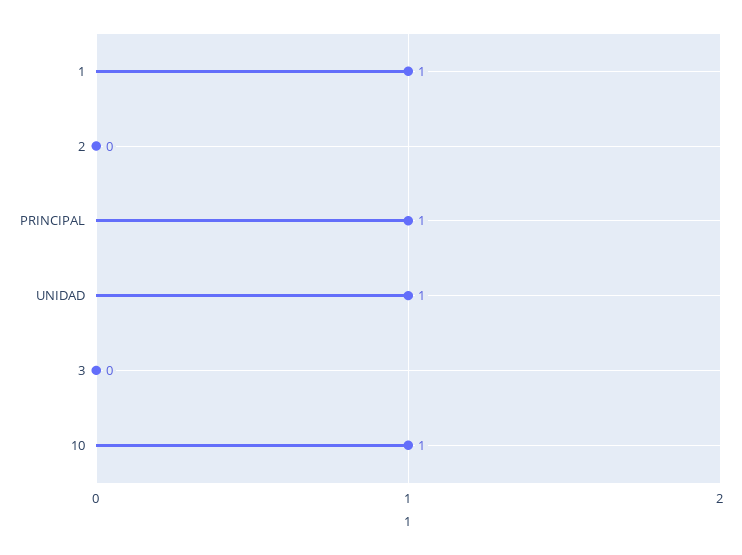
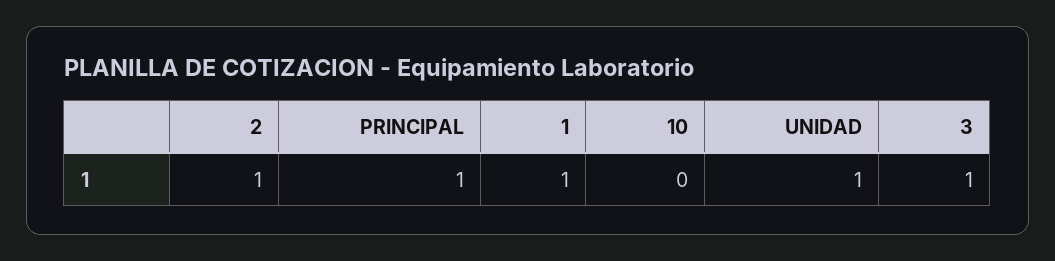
  {
    "1": 1,
-   "2": 0,
+   "2": 1,
    "PRINCIPAL": 1,
    "UNIDAD": 1,
-   "3": 0,
+   "3": 1,
-   "10": 1
+   "10": 0
  }

